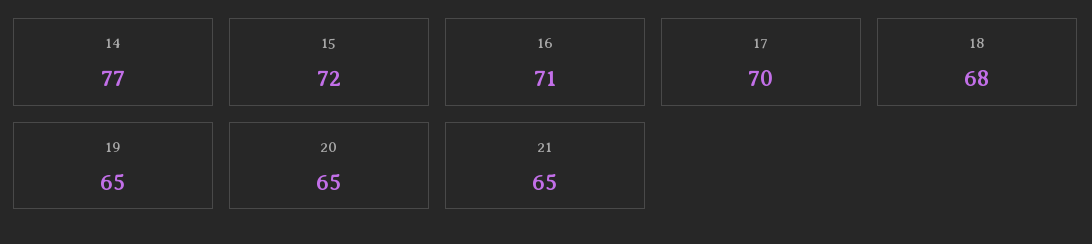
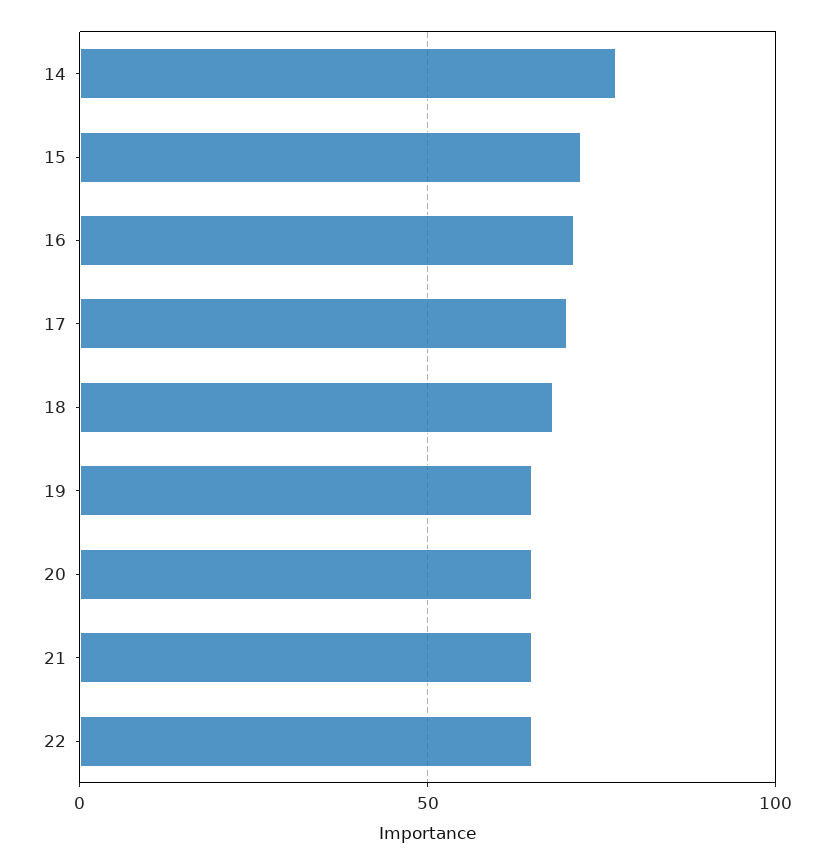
  {
    "14": 77,
    "15": 72,
    "16": 71,
    "17": 70,
    "18": 68,
    "19": 65,
    "20": 65,
-   "21": 65
+   "21": 65,
+   "22": 65
  }

